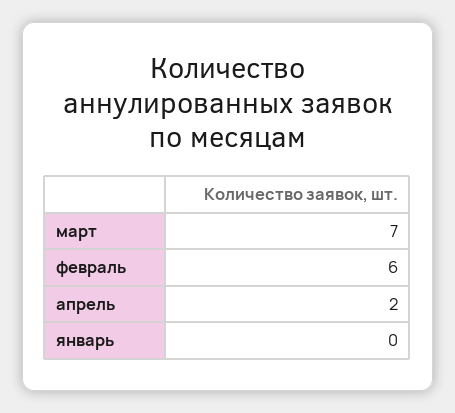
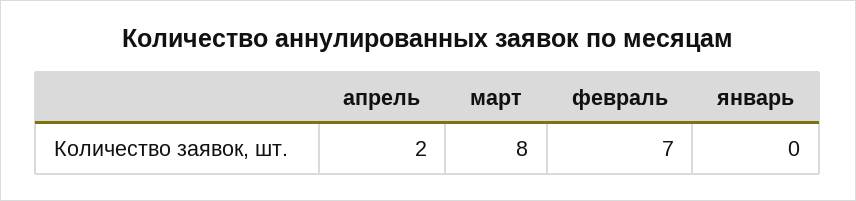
  {
-   "март": 7,
+   "март": 8,
-   "февраль": 6,
+   "февраль": 7,
    "апрель": 2,
    "январь": 0
  }

